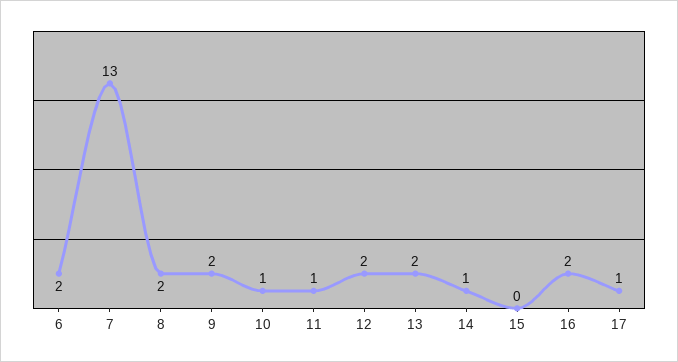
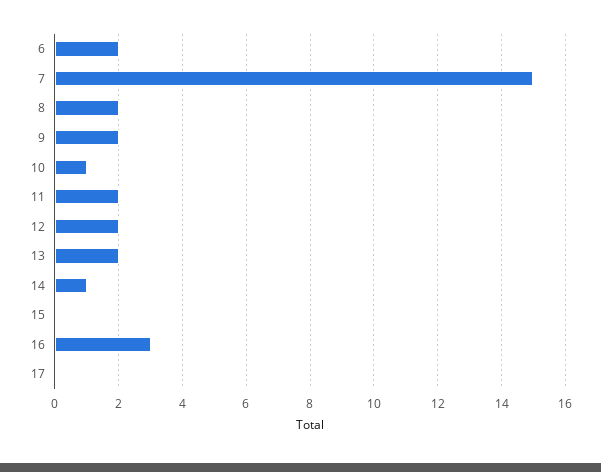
  {
    "6": 2,
-   "7": 13,
+   "7": 15,
    "8": 2,
    "9": 2,
    "10": 1,
-   "11": 1,
+   "11": 2,
    "12": 2,
    "13": 2,
    "14": 1,
    "15": 0,
-   "16": 2,
+   "16": 3,
-   "17": 1
+   "17": 0
  }

